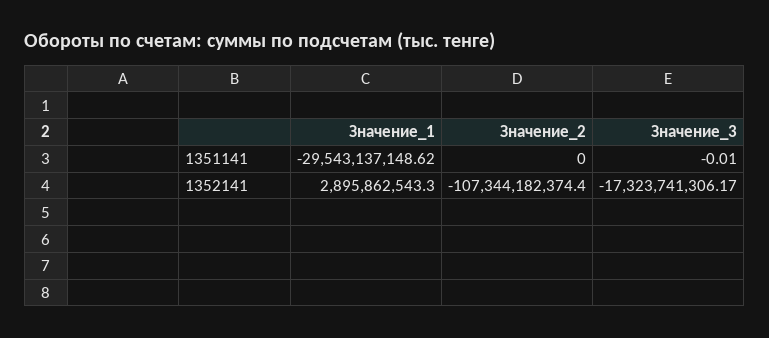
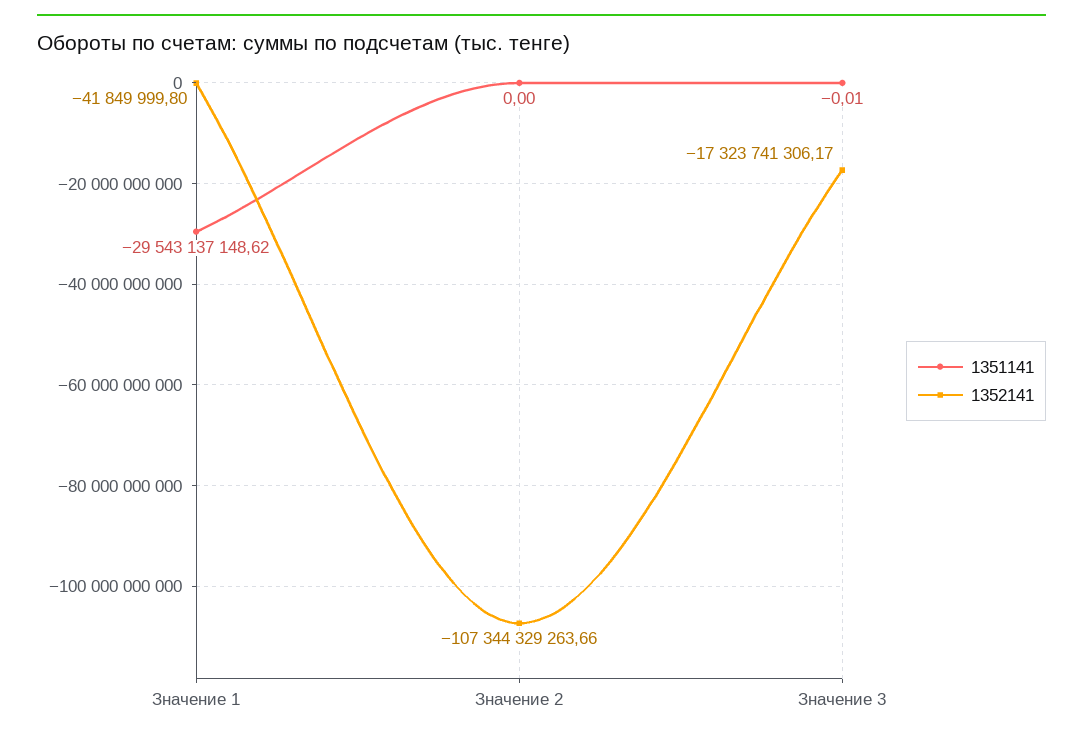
  {
    "1351141": {
      "Значение_1": -29543137148.62,
      "Значение_2": 0,
      "Значение_3": -0.01
    },
    "1352141": {
-     "Значение_1": 2895862543.3,
+     "Значение_1": -41849999.8,
-     "Значение_2": -107344182374.4,
+     "Значение_2": -107344329263.66,
      "Значение_3": -17323741306.17
    }
  }

